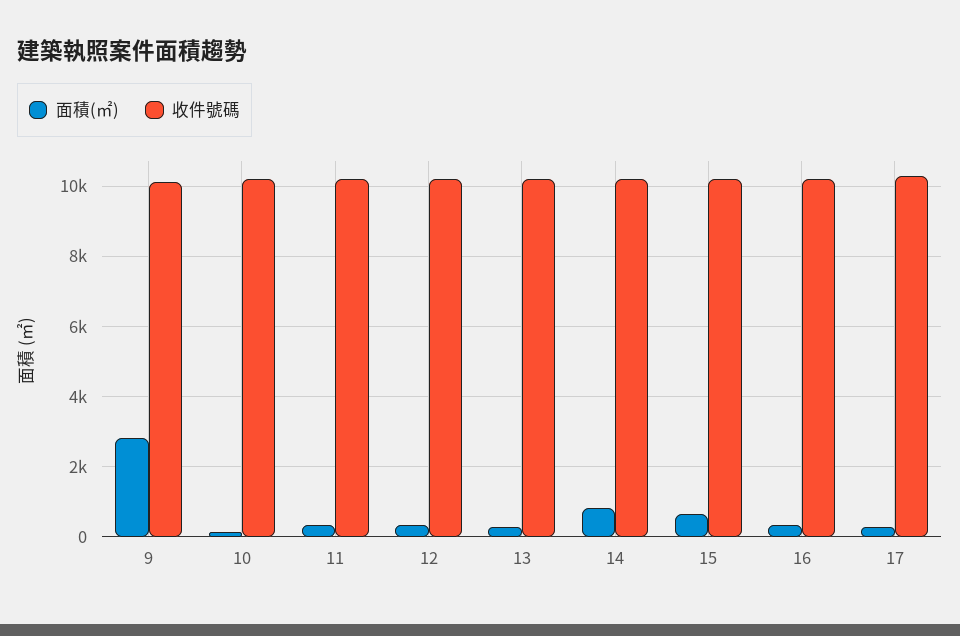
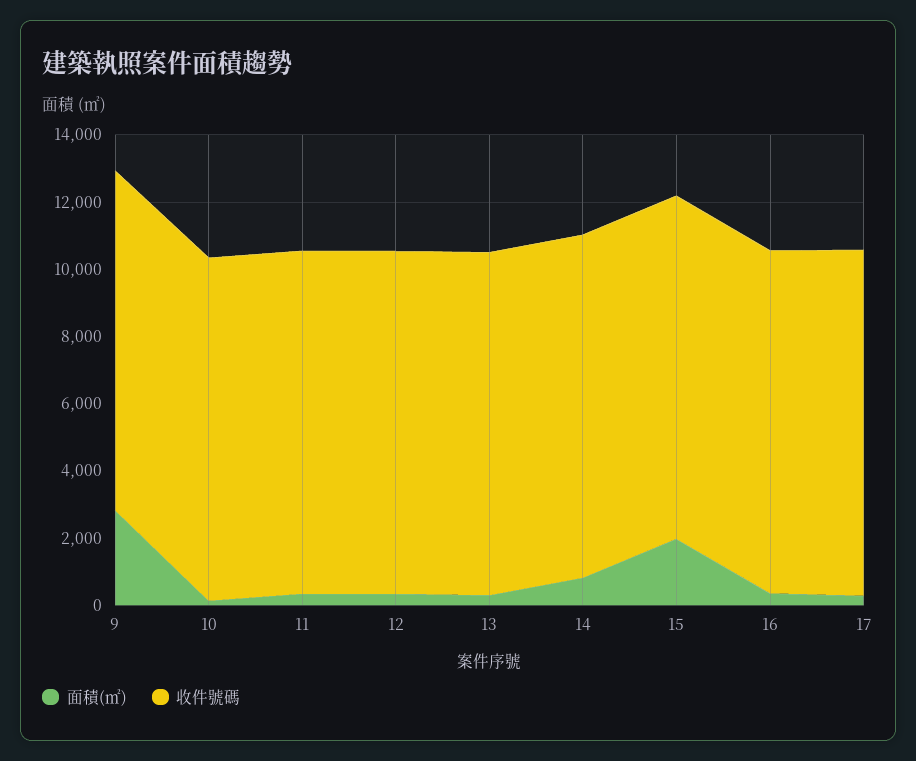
  {
    "面積(㎡)": {
      "9": 2800,
      "10": 200,
      "11": 400,
      "12": 400,
      "13": 200,
      "14": 800,
-     "15": 600,
+     "15": 2000,
      "16": 400,
      "17": 200
    },
    "收件號碼": {
      "9": 10200,
      "10": 10200,
      "11": 10200,
      "12": 10200,
      "13": 10200,
      "14": 10200,
      "15": 10200,
      "16": 10200,
      "17": 10400
    }
  }

